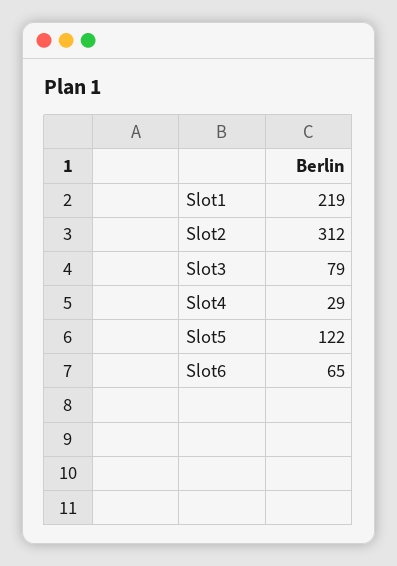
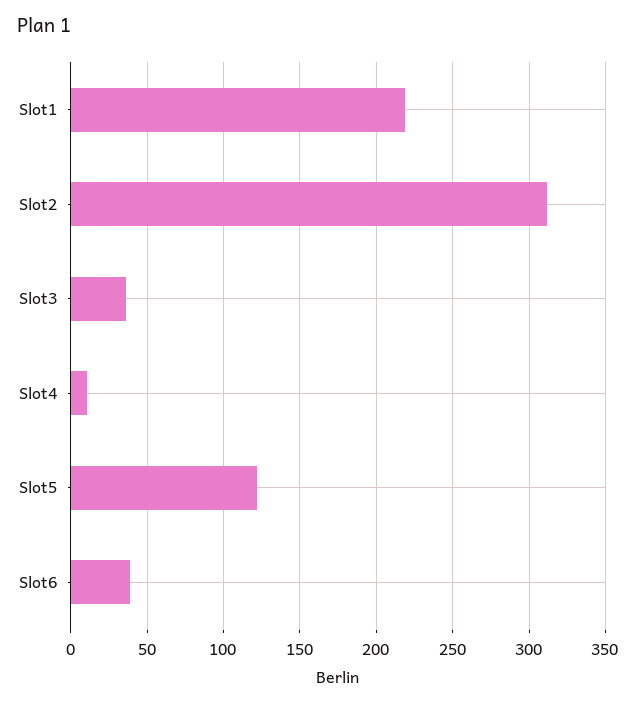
  {
    "Slot1": 219,
    "Slot2": 312,
-   "Slot3": 79,
+   "Slot3": 35,
-   "Slot4": 29,
+   "Slot4": 10,
    "Slot5": 122,
-   "Slot6": 65
+   "Slot6": 40
  }

